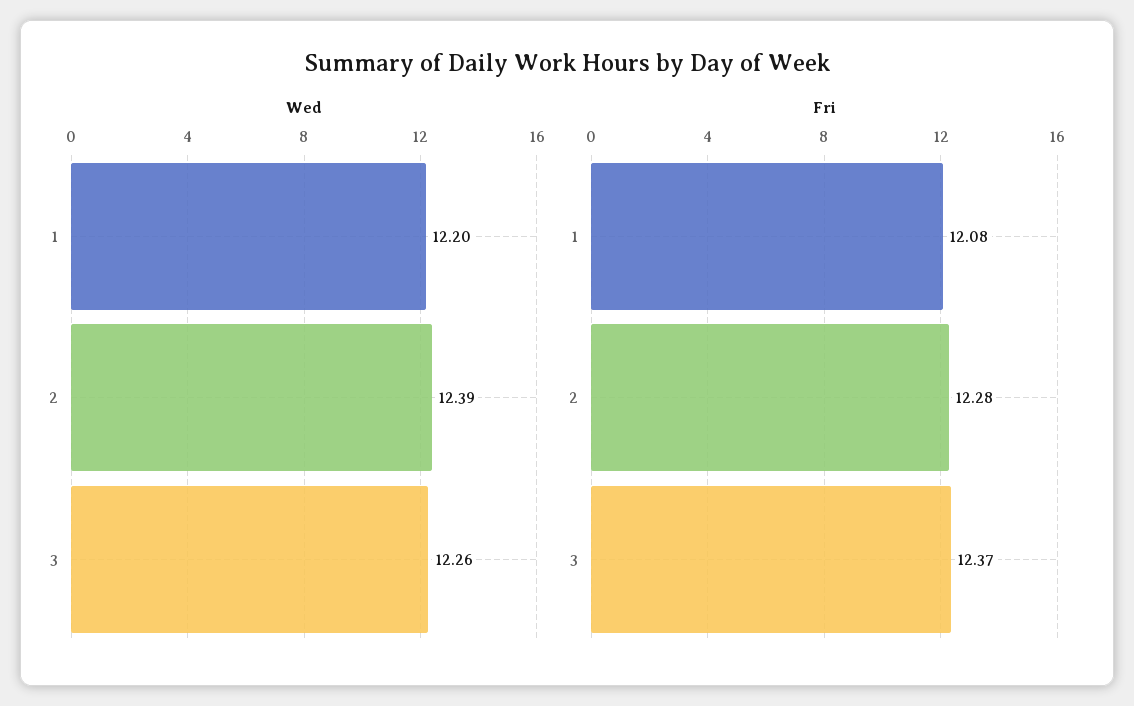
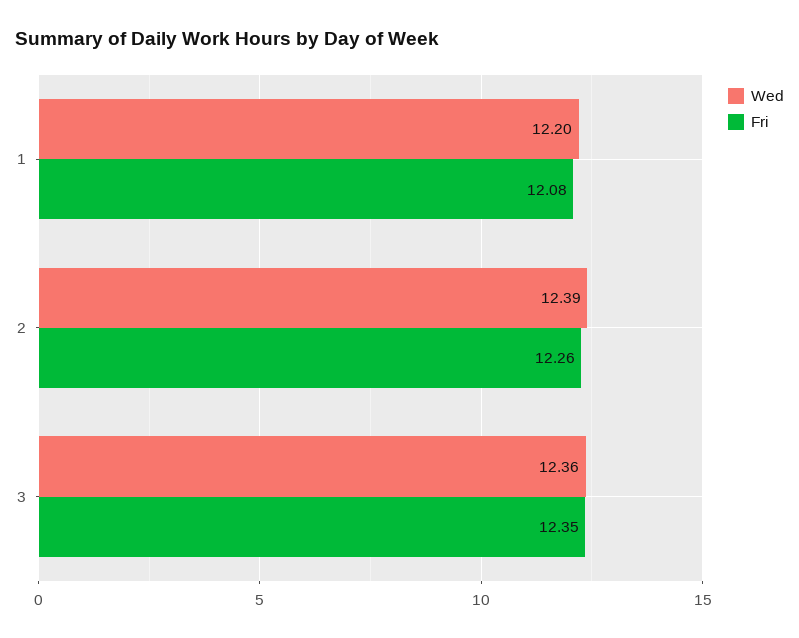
  {
    "Wed": {
      "1": 12.2,
      "2": 12.39,
-     "3": 12.26
+     "3": 12.36
    },
    "Fri": {
      "1": 12.08,
-     "2": 12.28,
+     "2": 12.26,
-     "3": 12.37
+     "3": 12.35
    }
  }

